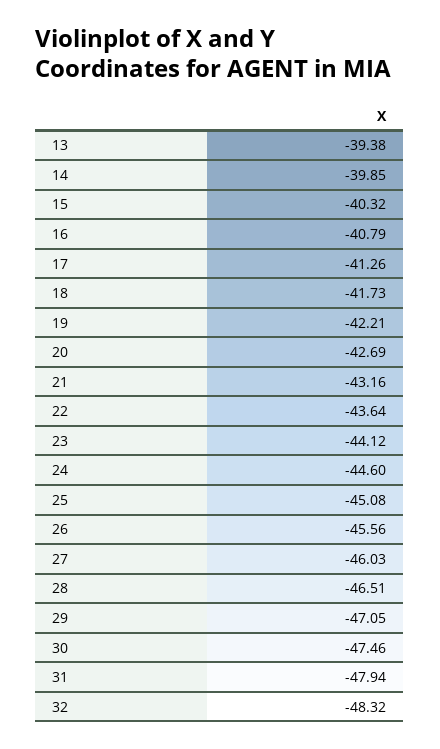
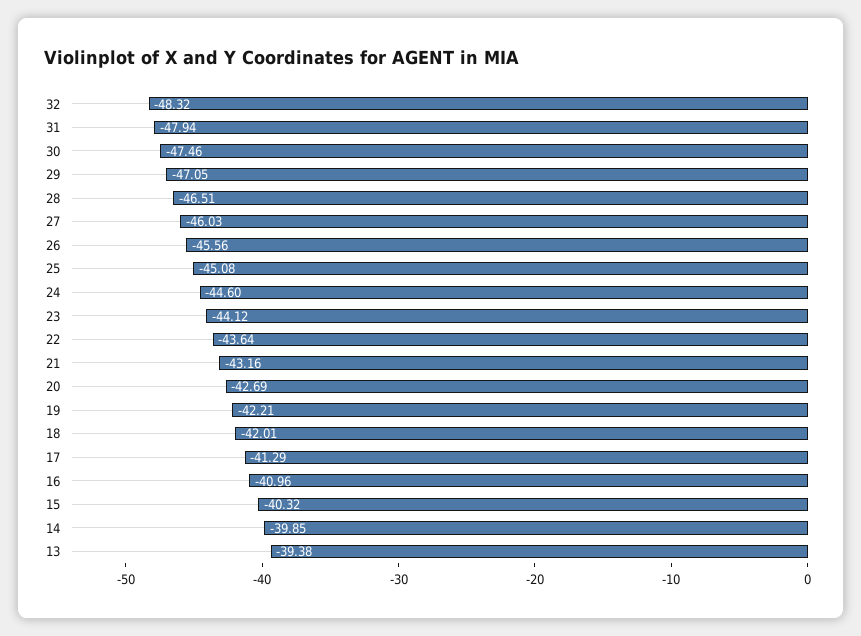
  {
    "13": -39.38,
    "14": -39.85,
    "15": -40.32,
-   "16": -40.79,
+   "16": -40.96,
-   "17": -41.26,
+   "17": -41.29,
-   "18": -41.73,
+   "18": -42.01,
    "19": -42.21,
    "20": -42.69,
    "21": -43.16,
    "22": -43.64,
    "23": -44.12,
    "24": -44.6,
    "25": -45.08,
    "26": -45.56,
    "27": -46.03,
    "28": -46.51,
    "29": -47.05,
    "30": -47.46,
    "31": -47.94,
    "32": -48.32
  }

